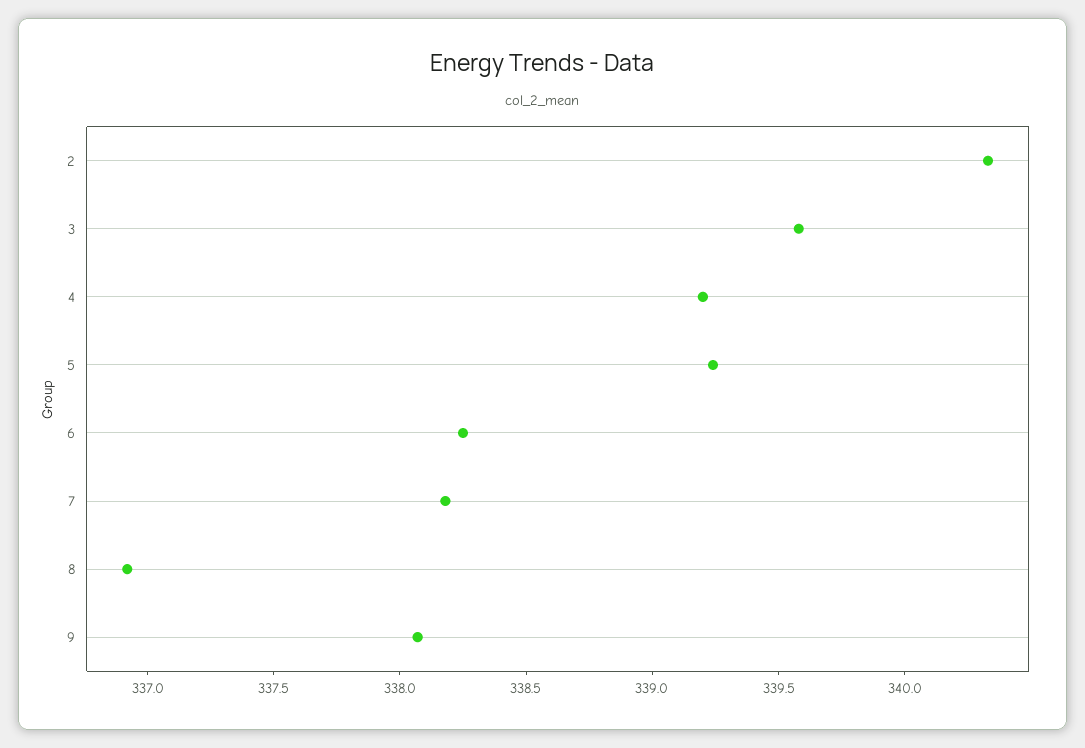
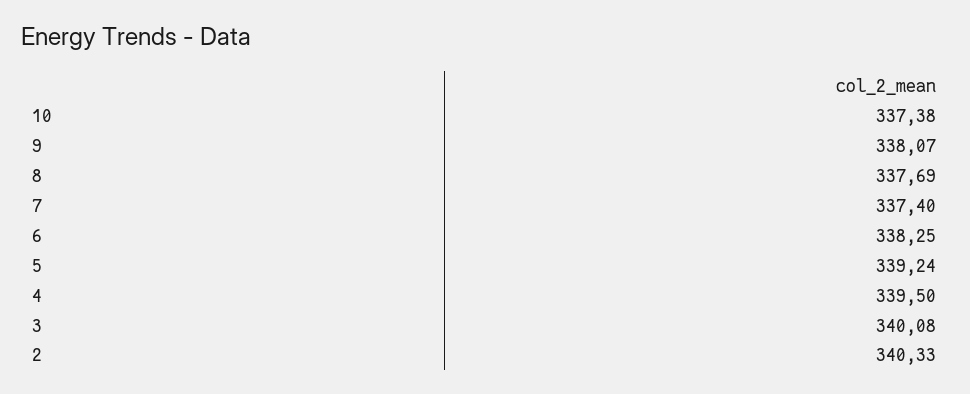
  {
    "2": 340.33,
-   "3": 339.6,
+   "3": 340.08,
-   "4": 339.2,
+   "4": 339.5,
    "5": 339.24,
    "6": 338.25,
-   "7": 338.2,
+   "7": 337.4,
-   "8": 336.9,
+   "8": 337.69,
-   "9": 338.07
+   "9": 338.07,
+   "10": 337.38
  }

